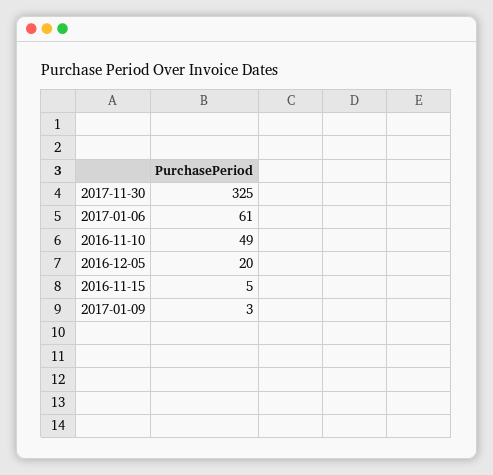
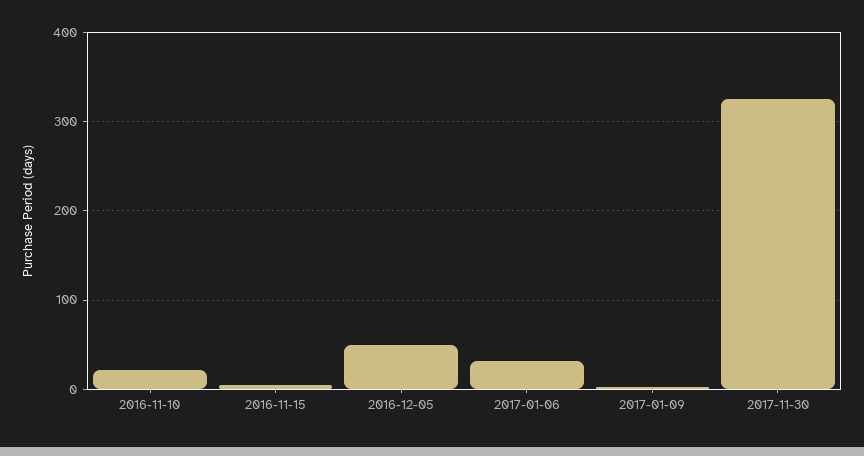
  {
    "2017-11-30": 325,
-   "2017-01-06": 61,
+   "2017-01-06": 30,
-   "2016-11-10": 49,
+   "2016-11-10": 20,
-   "2016-12-05": 20,
+   "2016-12-05": 50,
    "2016-11-15": 5,
    "2017-01-09": 3
  }

